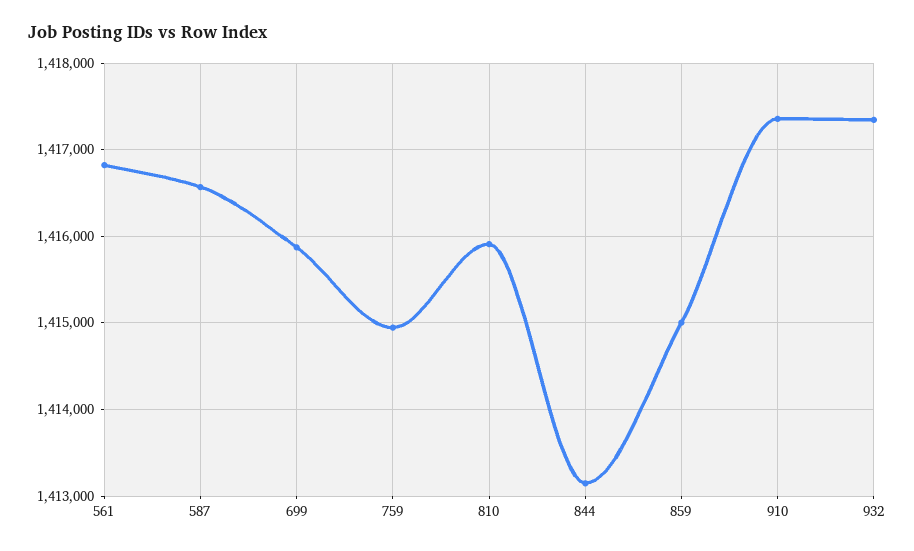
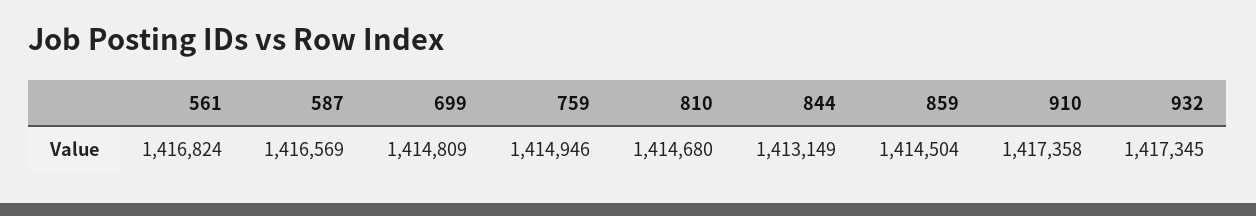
  {
    "561": 1416824,
    "587": 1416569,
-   "699": 1415900,
+   "699": 1414809,
    "759": 1414946,
-   "810": 1415900,
+   "810": 1414680,
    "844": 1413149,
-   "859": 1415000,
+   "859": 1414504,
    "910": 1417358,
    "932": 1417345
  }

